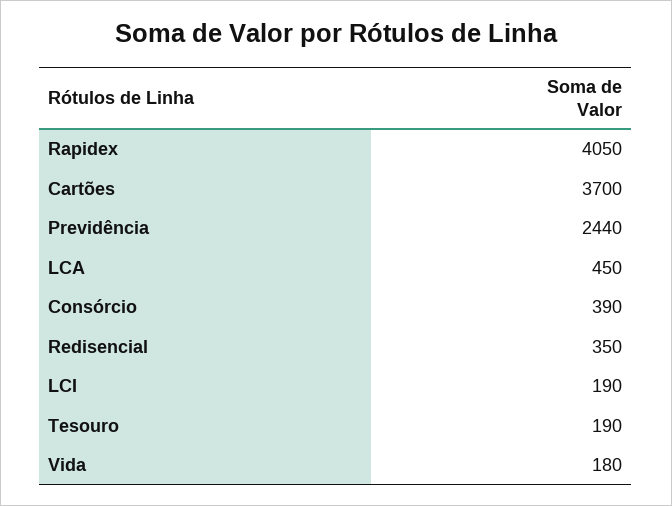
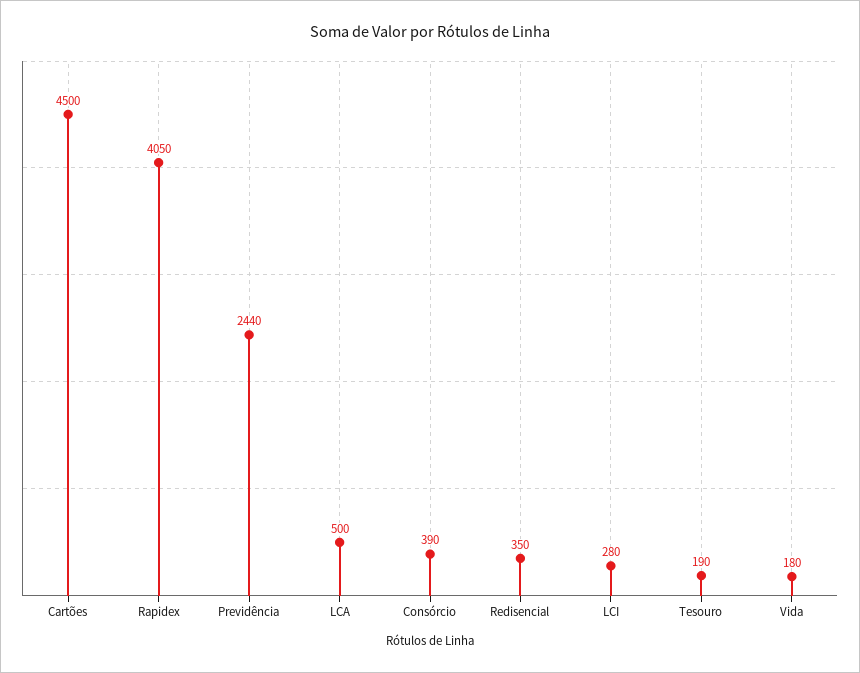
  {
    "Rapidex": 4050,
-   "Cartões": 3700,
+   "Cartões": 4500,
    "Previdência": 2440,
-   "LCA": 450,
+   "LCA": 500,
    "Consórcio": 390,
    "Redisencial": 350,
-   "LCI": 190,
+   "LCI": 280,
    "Tesouro": 190,
    "Vida": 180
  }

